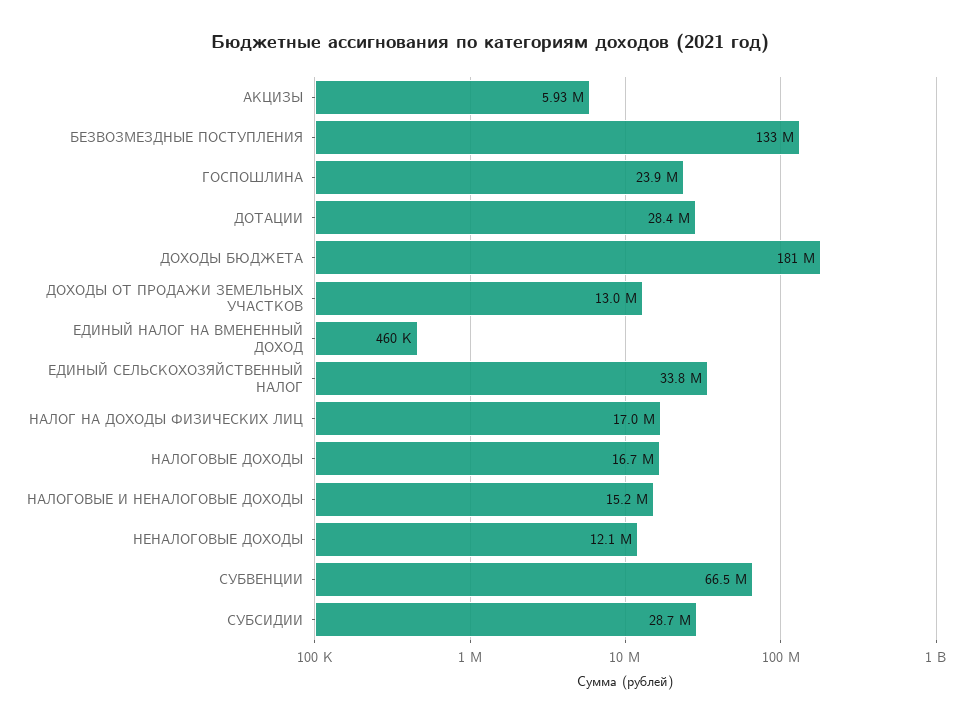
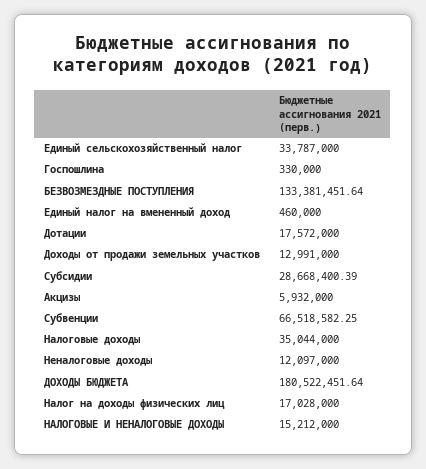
  {
    "АКЦИЗЫ": 5932000,
    "БЕЗВОЗМЕЗДНЫЕ ПОСТУПЛЕНИЯ": 133381451.64,
-   "ГОСПОШЛИНА": 23900000,
+   "ГОСПОШЛИНА": 330000,
-   "ДОТАЦИИ": 28400000,
+   "ДОТАЦИИ": 17572000,
    "ДОХОДЫ БЮДЖЕТА": 180522451.64,
    "ДОХОДЫ ОТ ПРОДАЖИ ЗЕМЕЛЬНЫХ УЧАСТКОВ": 12991000,
    "ЕДИНЫЙ НАЛОГ НА ВМЕНЕННЫЙ ДОХОД": 460000,
    "ЕДИНЫЙ СЕЛЬСКОХОЗЯЙСТВЕННЫЙ НАЛОГ": 33787000,
    "НАЛОГ НА ДОХОДЫ ФИЗИЧЕСКИХ ЛИЦ": 17028000,
-   "НАЛОГОВЫЕ ДОХОДЫ": 16700000,
+   "НАЛОГОВЫЕ ДОХОДЫ": 35044000,
    "НАЛОГОВЫЕ И НЕНАЛОГОВЫЕ ДОХОДЫ": 15212000,
    "НЕНАЛОГОВЫЕ ДОХОДЫ": 12097000,
    "СУБВЕНЦИИ": 66518582.25,
    "СУБСИДИИ": 28668400.39
  }

